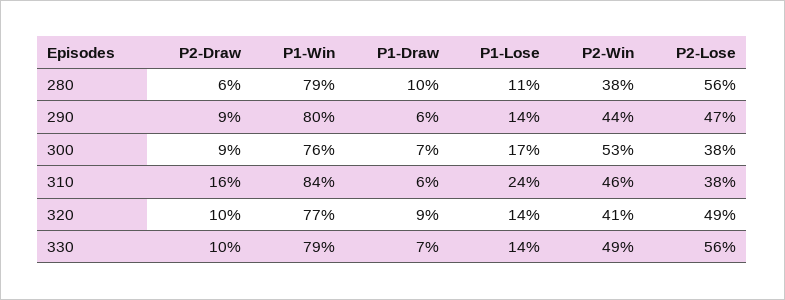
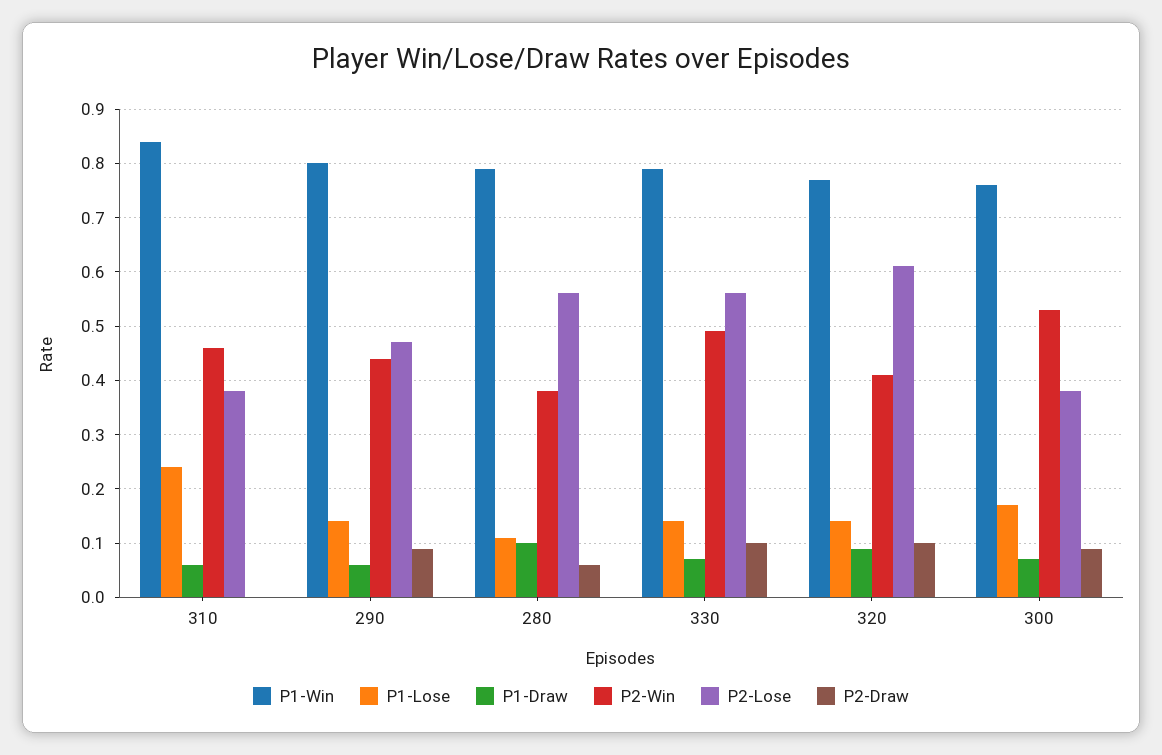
  {
    "P2-Draw": {
      "280": 0.06,
      "290": 0.09,
      "300": 0.09,
-     "310": 0.16,
+     "310": 0,
      "320": 0.1,
      "330": 0.1
    },
    "P1-Win": {
      "280": 0.79,
      "290": 0.8,
      "300": 0.76,
      "310": 0.84,
      "320": 0.77,
      "330": 0.79
    },
    "P1-Draw": {
      "280": 0.1,
      "290": 0.06,
      "300": 0.07,
      "310": 0.06,
      "320": 0.09,
      "330": 0.07
    },
    "P1-Lose": {
      "280": 0.11,
      "290": 0.14,
      "300": 0.17,
      "310": 0.24,
      "320": 0.14,
      "330": 0.14
    },
    "P2-Win": {
      "280": 0.38,
      "290": 0.44,
      "300": 0.53,
      "310": 0.46,
      "320": 0.41,
      "330": 0.49
    },
    "P2-Lose": {
      "280": 0.56,
      "290": 0.47,
      "300": 0.38,
      "310": 0.38,
-     "320": 0.49,
+     "320": 0.6,
      "330": 0.56
    }
  }

